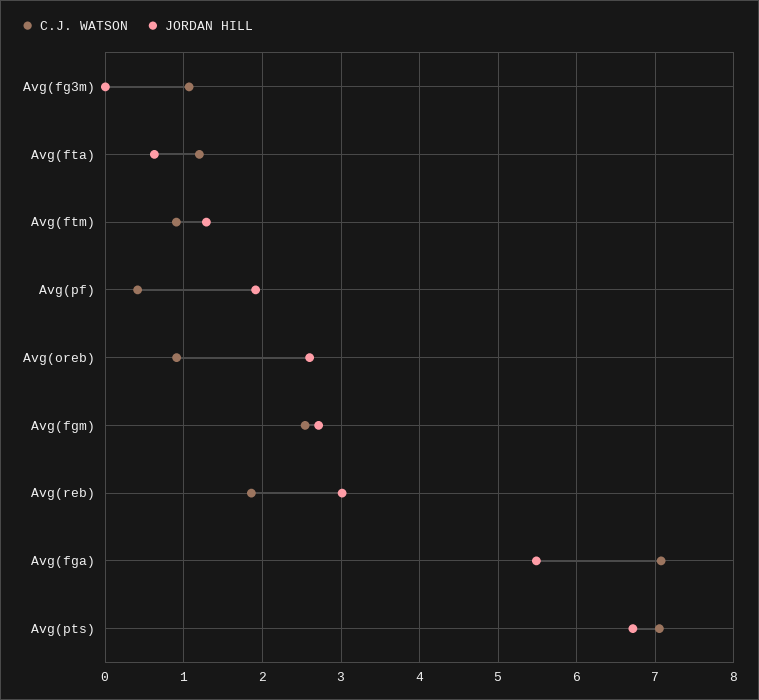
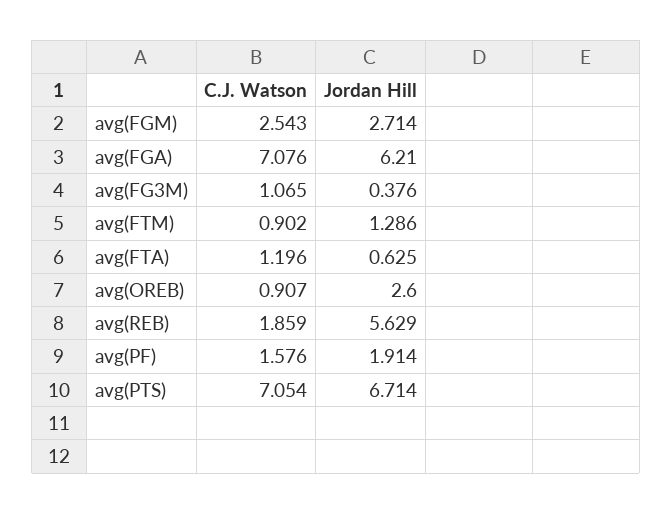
  {
    "C.J. WATSON": {
      "Avg(fg3m)": 1.065,
      "Avg(fta)": 1.196,
      "Avg(ftm)": 0.902,
-     "Avg(pf)": 0.4,
+     "Avg(pf)": 1.576,
      "Avg(oreb)": 0.907,
      "Avg(fgm)": 2.543,
      "Avg(reb)": 1.859,
      "Avg(fga)": 7.076,
      "Avg(pts)": 7.054
    },
    "JORDAN HILL": {
-     "Avg(fg3m)": 0,
+     "Avg(fg3m)": 0.376,
      "Avg(fta)": 0.625,
      "Avg(ftm)": 1.286,
      "Avg(pf)": 1.914,
      "Avg(oreb)": 2.6,
      "Avg(fgm)": 2.714,
-     "Avg(reb)": 3,
+     "Avg(reb)": 5.629,
-     "Avg(fga)": 5.5,
+     "Avg(fga)": 6.21,
      "Avg(pts)": 6.714
    }
  }

